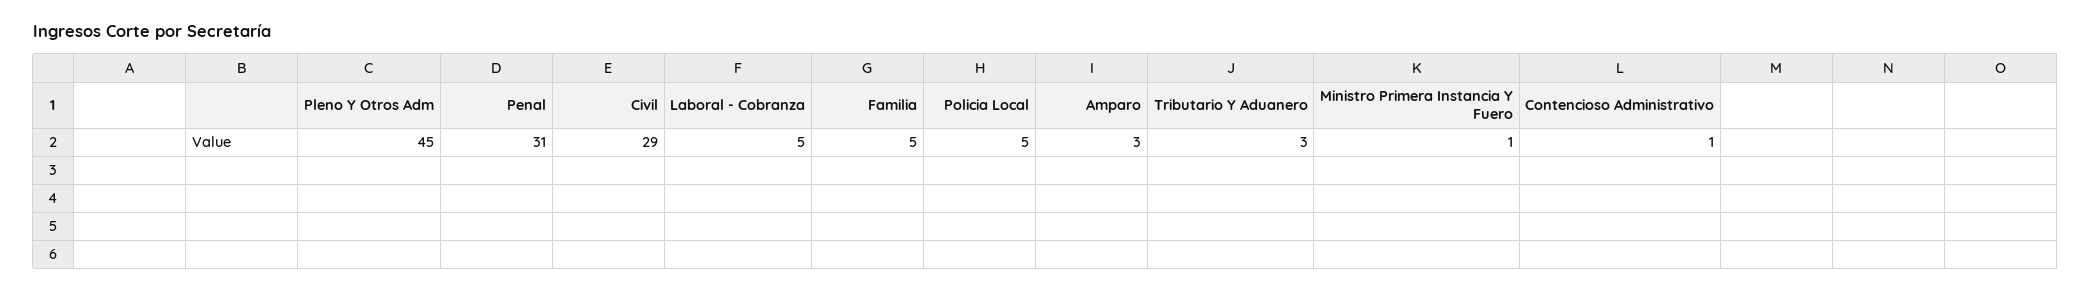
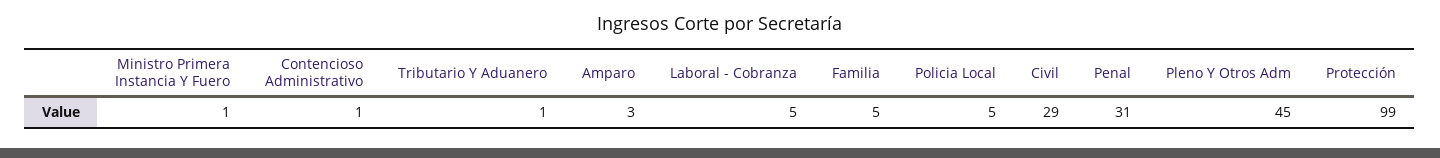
  {
    "Pleno Y Otros Adm": 45,
    "Penal": 31,
    "Civil": 29,
    "Laboral - Cobranza": 5,
    "Familia": 5,
    "Policia Local": 5,
    "Amparo": 3,
-   "Tributario Y Aduanero": 3,
+   "Tributario Y Aduanero": 1,
    "Ministro Primera Instancia Y Fuero": 1,
-   "Contencioso Administrativo": 1
+   "Contencioso Administrativo": 1,
+   "Protección": 99
  }

